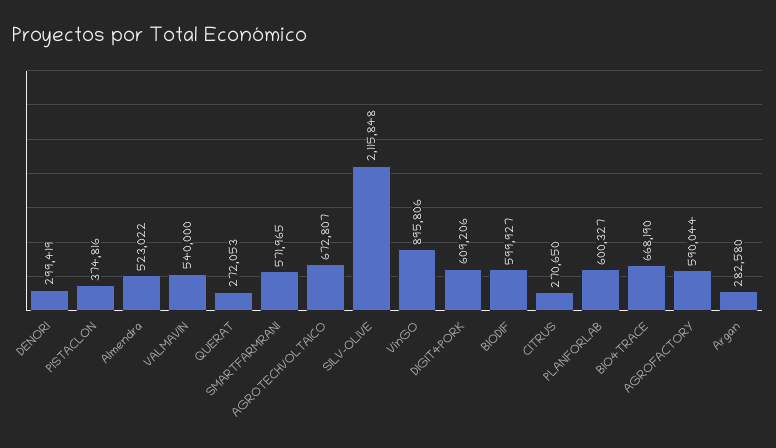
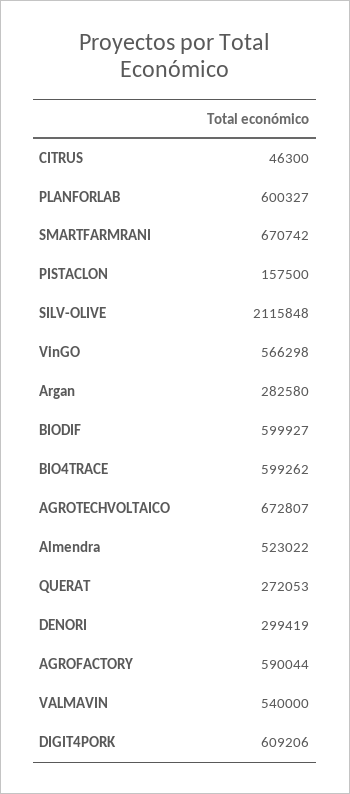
  {
    "DENORI": 299419,
-   "PISTACLON": 374816,
+   "PISTACLON": 157500,
    "Almendra": 523022,
    "VALMAVIN": 540000,
    "QUERAT": 272053,
-   "SMARTFARMRANI": 571965,
+   "SMARTFARMRANI": 670742,
    "AGROTECHVOLTAICO": 672807,
    "SILV-OLIVE": 2115848,
-   "VinGO": 895806,
+   "VinGO": 566298,
    "DIGIT4PORK": 609206,
    "BIODIF": 599927,
-   "CITRUS": 270650,
+   "CITRUS": 46300,
    "PLANFORLAB": 600327,
-   "BIO4TRACE": 668190,
+   "BIO4TRACE": 599262,
    "AGROFACTORY": 590044,
    "Argan": 282580
  }

